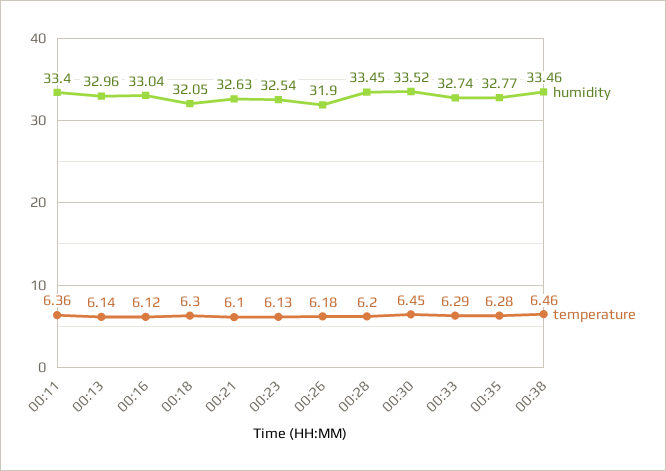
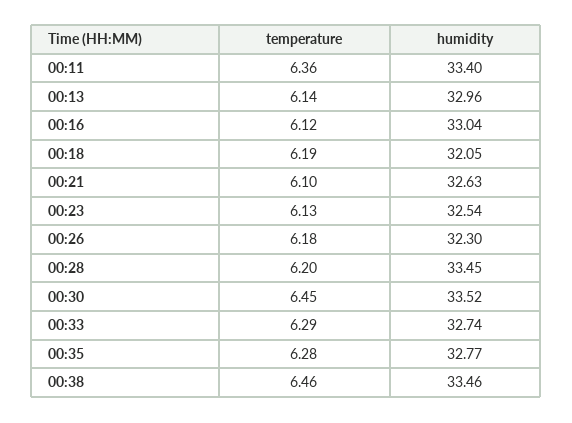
  {
    "humidity": {
      "00:11": 33.4,
      "00:13": 32.96,
      "00:16": 33.04,
      "00:18": 32.05,
      "00:21": 32.63,
      "00:23": 32.54,
-     "00:26": 31.9,
+     "00:26": 32.3,
      "00:28": 33.45,
      "00:30": 33.52,
      "00:33": 32.74,
      "00:35": 32.77,
      "00:38": 33.46
    },
    "temperature": {
      "00:11": 6.36,
      "00:13": 6.14,
      "00:16": 6.12,
-     "00:18": 6.3,
+     "00:18": 6.19,
      "00:21": 6.1,
      "00:23": 6.13,
      "00:26": 6.18,
      "00:28": 6.2,
      "00:30": 6.45,
      "00:33": 6.29,
      "00:35": 6.28,
      "00:38": 6.46
    }
  }

